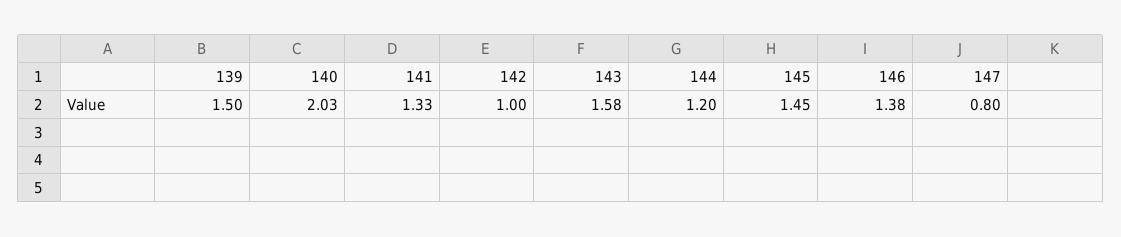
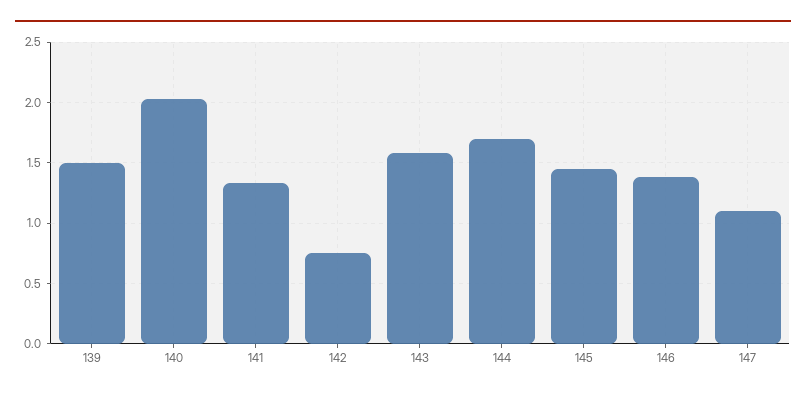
  {
    "139": 1.5,
    "140": 2.03,
    "141": 1.33,
-   "142": 1,
+   "142": 0.75,
    "143": 1.58,
-   "144": 1.2,
+   "144": 1.7,
    "145": 1.45,
    "146": 1.38,
-   "147": 0.8
+   "147": 1.1
  }

